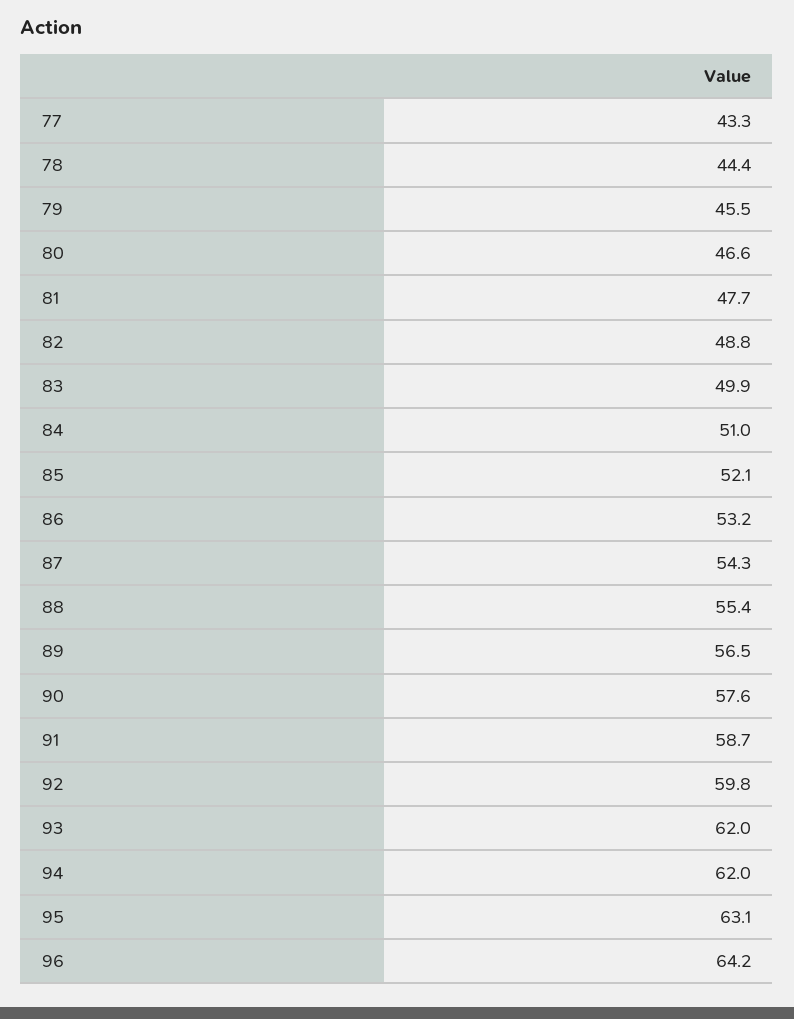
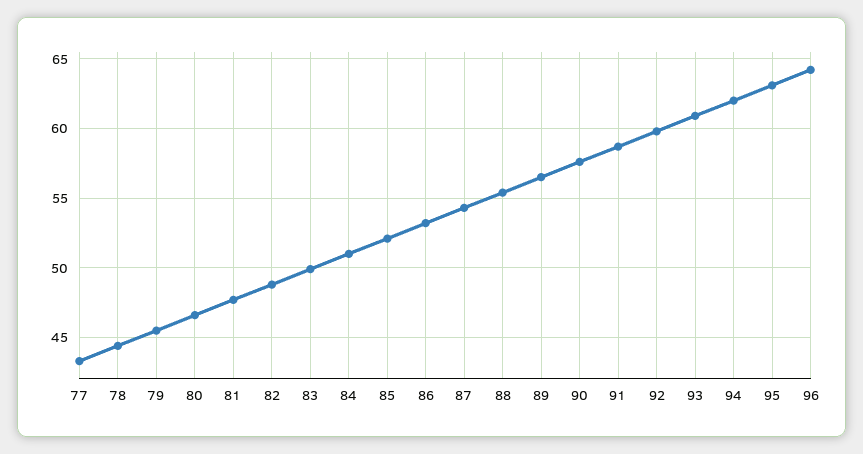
  {
    "77": 43.3,
    "78": 44.4,
    "79": 45.5,
    "80": 46.6,
    "81": 47.7,
    "82": 48.8,
    "83": 49.9,
    "84": 51,
    "85": 52.1,
    "86": 53.2,
    "87": 54.3,
    "88": 55.4,
    "89": 56.5,
    "90": 57.6,
    "91": 58.7,
    "92": 59.8,
-   "93": 62,
+   "93": 61,
    "94": 62,
    "95": 63.1,
    "96": 64.2
  }

